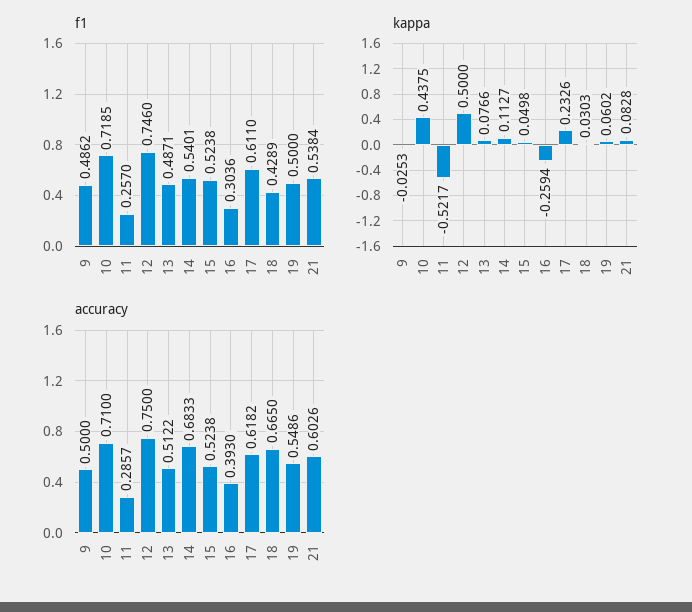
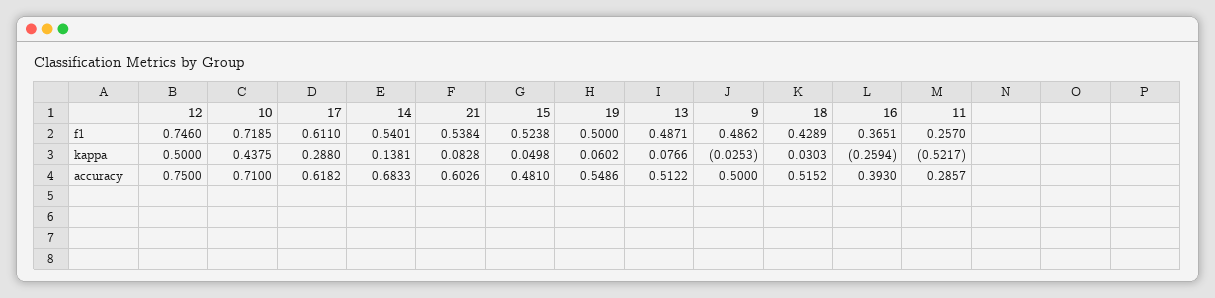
  {
    "f1": {
      "9": 0.4862,
      "10": 0.7185,
      "11": 0.257,
      "12": 0.746,
      "13": 0.4871,
      "14": 0.5401,
      "15": 0.5238,
-     "16": 0.3036,
+     "16": 0.3651,
      "17": 0.611,
      "18": 0.4289,
      "19": 0.5,
      "21": 0.5384
    },
    "kappa": {
      "9": -0.0253,
      "10": 0.4375,
      "11": -0.5217,
      "12": 0.5,
      "13": 0.0766,
-     "14": 0.1127,
+     "14": 0.1381,
      "15": 0.0498,
      "16": -0.2594,
-     "17": 0.2326,
+     "17": 0.288,
      "18": 0.0303,
      "19": 0.0602,
      "21": 0.0828
    },
    "accuracy": {
      "9": 0.5,
      "10": 0.71,
      "11": 0.2857,
      "12": 0.75,
      "13": 0.5122,
      "14": 0.6833,
-     "15": 0.5238,
+     "15": 0.481,
      "16": 0.393,
      "17": 0.6182,
-     "18": 0.665,
+     "18": 0.5152,
      "19": 0.5486,
      "21": 0.6026
    }
  }

